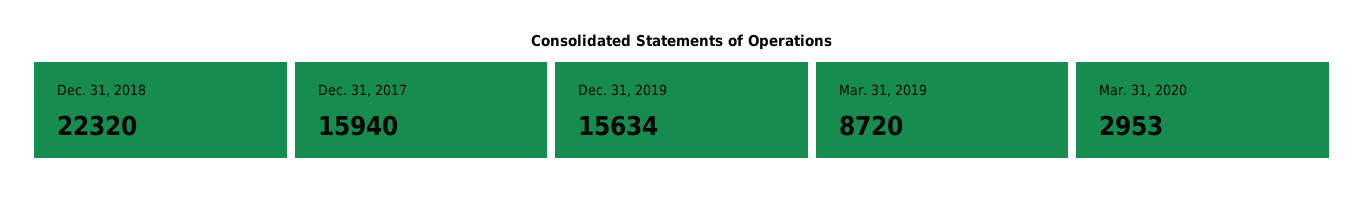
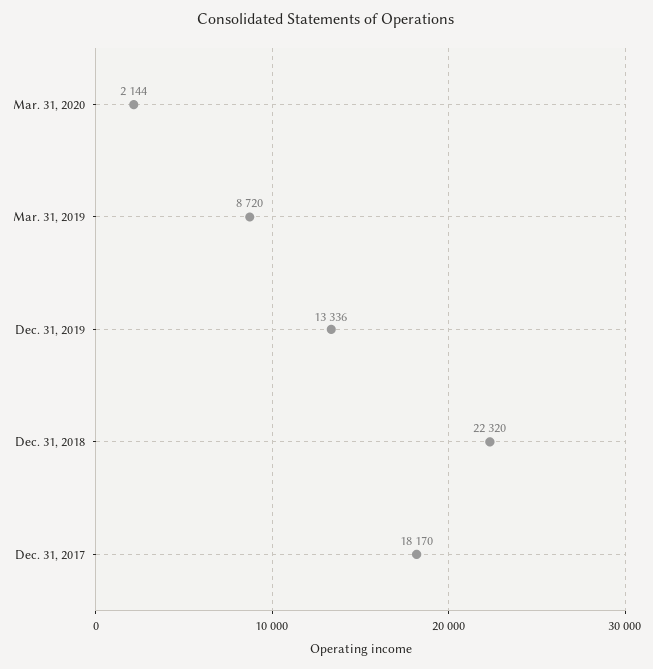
  {
    "Dec. 31, 2018": 22320,
-   "Dec. 31, 2017": 15940,
+   "Dec. 31, 2017": 18170,
-   "Dec. 31, 2019": 15634,
+   "Dec. 31, 2019": 13336,
    "Mar. 31, 2019": 8720,
-   "Mar. 31, 2020": 2953
+   "Mar. 31, 2020": 2144
  }

